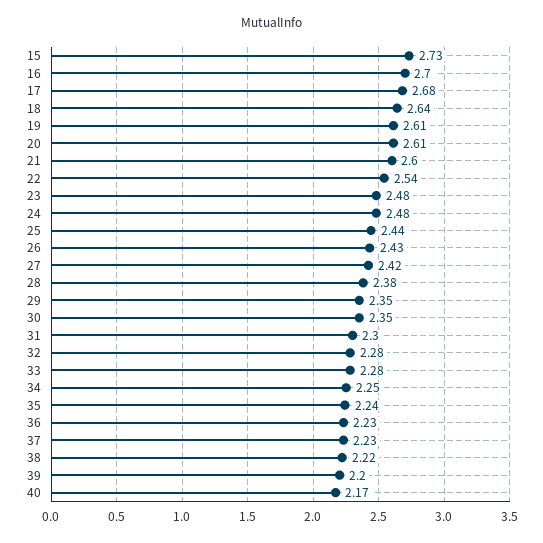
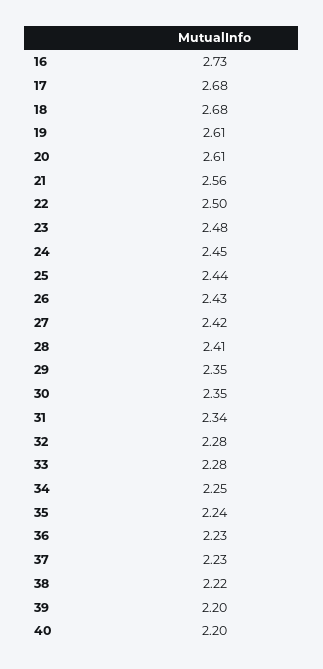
  {
-   "15": 2.73,
-   "16": 2.7,
+   "16": 2.73,
    "17": 2.68,
-   "18": 2.64,
+   "18": 2.68,
    "19": 2.61,
    "20": 2.61,
-   "21": 2.6,
+   "21": 2.56,
-   "22": 2.54,
+   "22": 2.5,
    "23": 2.48,
-   "24": 2.48,
+   "24": 2.45,
    "25": 2.44,
    "26": 2.43,
    "27": 2.42,
-   "28": 2.38,
+   "28": 2.41,
    "29": 2.35,
    "30": 2.35,
-   "31": 2.3,
+   "31": 2.34,
    "32": 2.28,
    "33": 2.28,
    "34": 2.25,
    "35": 2.24,
    "36": 2.23,
    "37": 2.23,
    "38": 2.22,
    "39": 2.2,
-   "40": 2.17
+   "40": 2.2
  }

